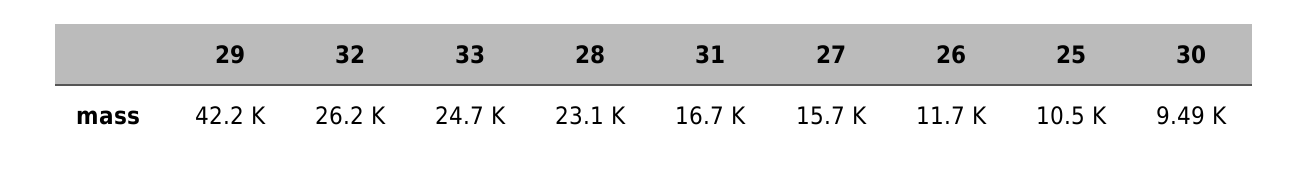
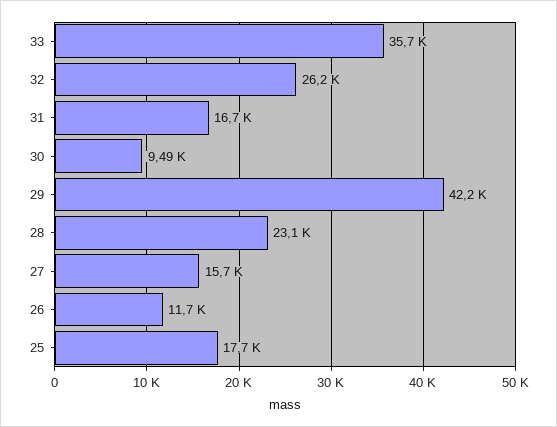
  {
    "29": 42200,
    "32": 26200,
-   "33": 24700,
+   "33": 35700,
    "28": 23100,
    "31": 16700,
    "27": 15700,
    "26": 11700,
-   "25": 10500,
+   "25": 17700,
    "30": 9490
  }

